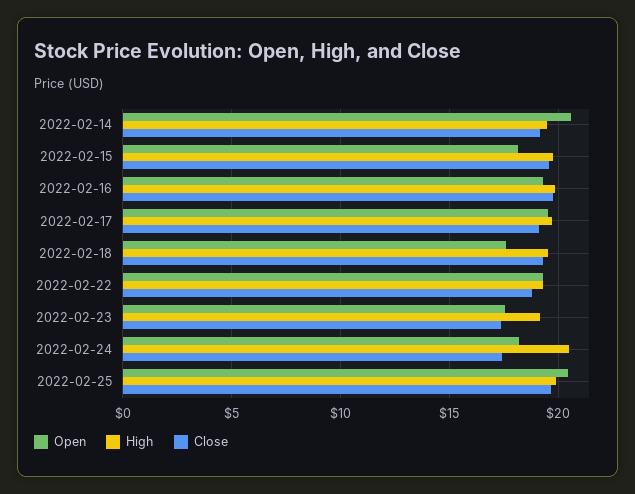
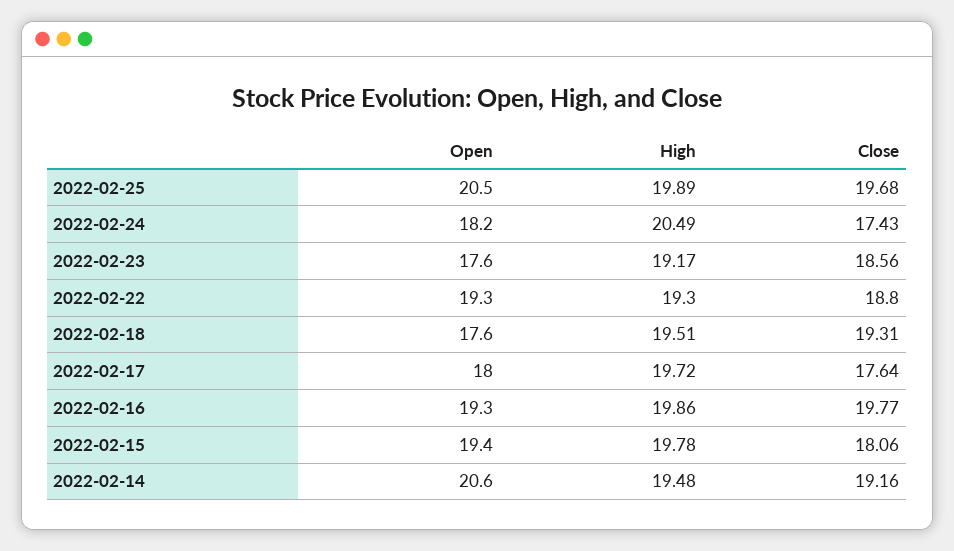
  {
    "Open": {
      "2022-02-14": 20.6,
-     "2022-02-15": 18,
+     "2022-02-15": 19.4,
      "2022-02-16": 19.3,
-     "2022-02-17": 19.5,
+     "2022-02-17": 18,
      "2022-02-18": 17.6,
      "2022-02-22": 19.3,
      "2022-02-23": 17.6,
      "2022-02-24": 18.2,
      "2022-02-25": 20.5
    },
    "High": {
      "2022-02-14": 19.48,
      "2022-02-15": 19.78,
      "2022-02-16": 19.86,
      "2022-02-17": 19.72,
      "2022-02-18": 19.51,
      "2022-02-22": 19.3,
      "2022-02-23": 19.17,
      "2022-02-24": 20.49,
      "2022-02-25": 19.89
    },
    "Close": {
      "2022-02-14": 19.16,
-     "2022-02-15": 19.5,
+     "2022-02-15": 18.06,
      "2022-02-16": 19.77,
-     "2022-02-17": 19,
+     "2022-02-17": 17.64,
      "2022-02-18": 19.31,
      "2022-02-22": 18.8,
-     "2022-02-23": 17.5,
+     "2022-02-23": 18.56,
      "2022-02-24": 17.43,
      "2022-02-25": 19.68
    }
  }

